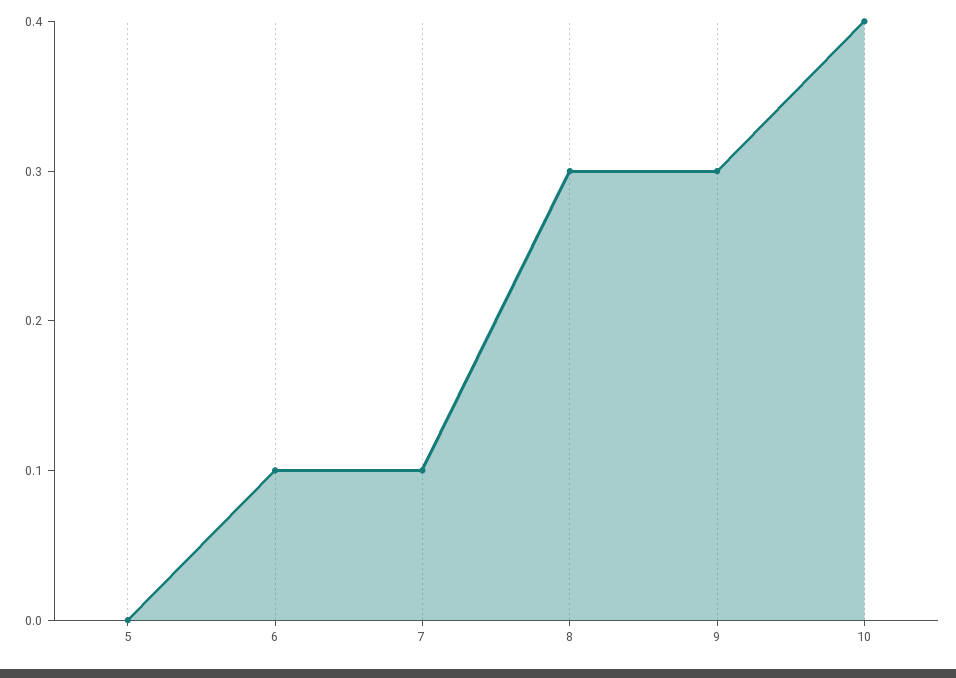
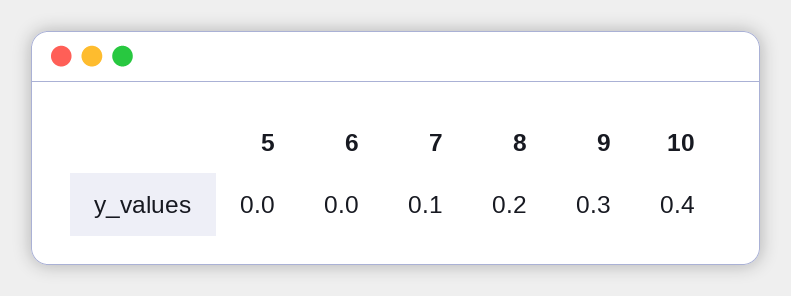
  {
    "5": 0,
-   "6": 0.1,
+   "6": 0,
    "7": 0.1,
-   "8": 0.3,
+   "8": 0.2,
    "9": 0.3,
    "10": 0.4
  }

